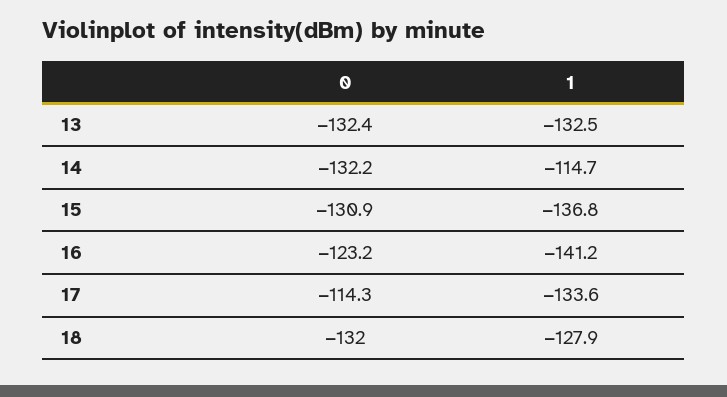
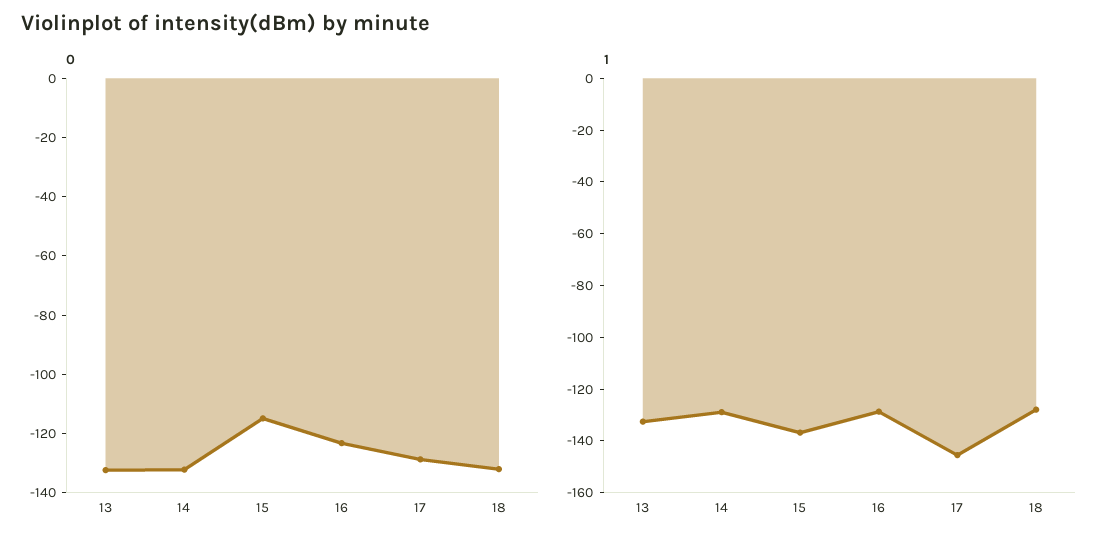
  {
    "0": {
      "13": -132.4,
      "14": -132.2,
-     "15": -130.9,
+     "15": -115,
      "16": -123.2,
-     "17": -114.3,
+     "17": -130,
      "18": -132
    },
    "1": {
      "13": -132.5,
-     "14": -114.7,
+     "14": -130,
      "15": -136.8,
-     "16": -141.2,
+     "16": -130,
-     "17": -133.6,
+     "17": -145,
      "18": -127.9
    }
  }

